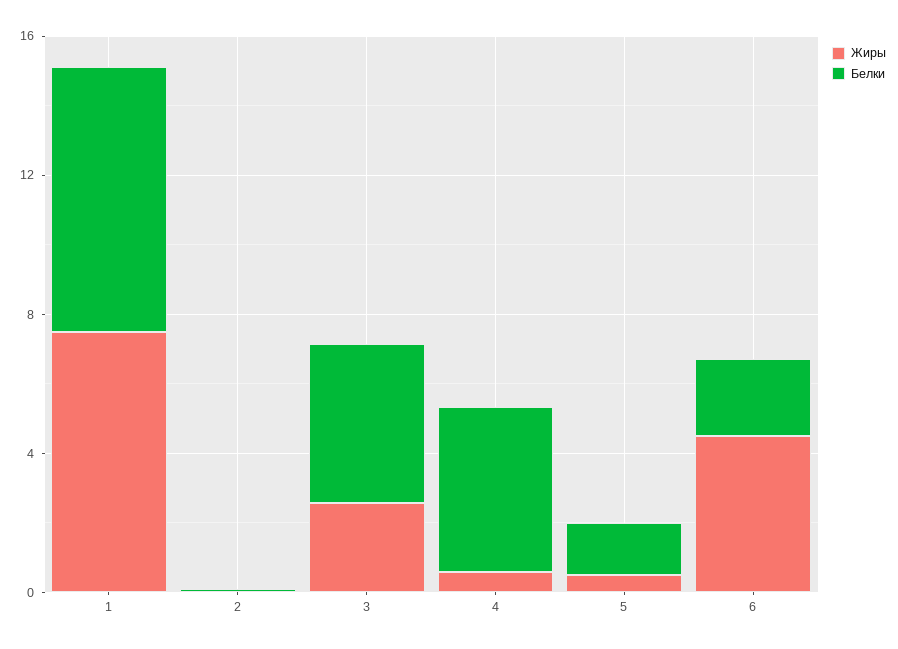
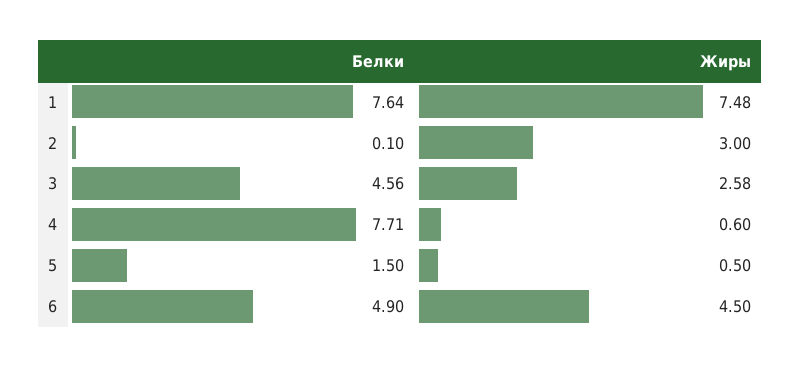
  {
    "Жиры": {
      "1": 7.48,
-     "2": 0,
+     "2": 3,
      "3": 2.58,
      "4": 0.6,
      "5": 0.5,
      "6": 4.5
    },
    "Белки": {
      "1": 7.64,
      "2": 0.1,
      "3": 4.56,
-     "4": 5,
+     "4": 7.71,
      "5": 1.5,
-     "6": 2
+     "6": 4.9
    }
  }

